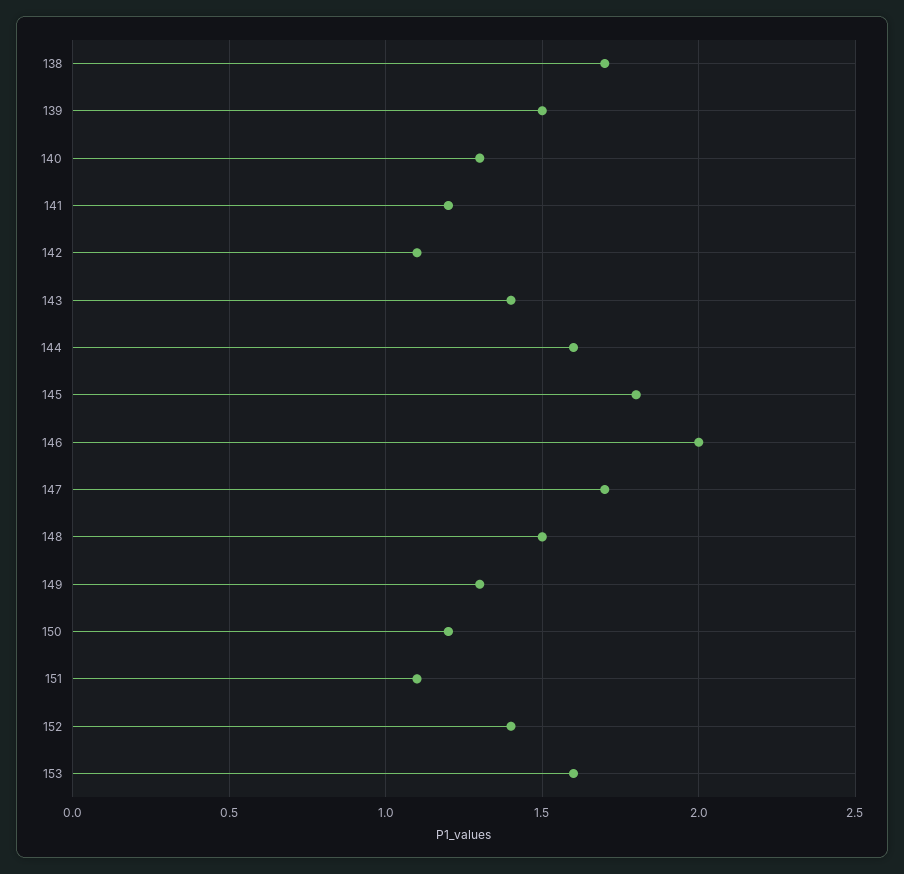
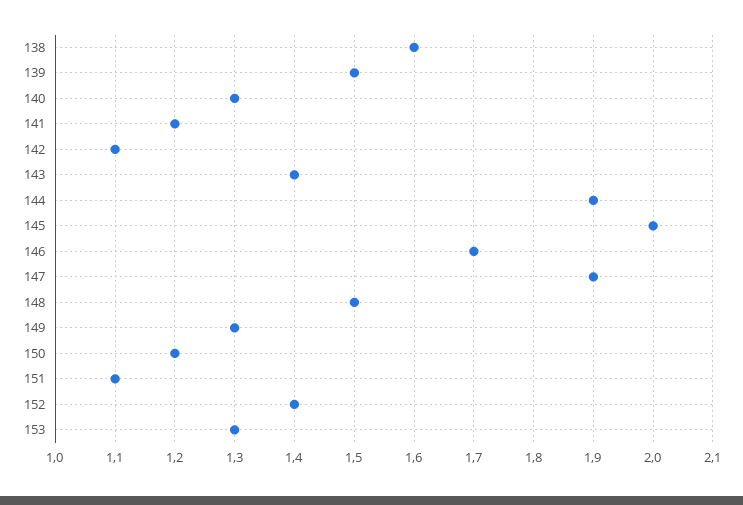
  {
-   "138": 1.7,
+   "138": 1.6,
    "139": 1.5,
    "140": 1.3,
    "141": 1.2,
    "142": 1.1,
    "143": 1.4,
-   "144": 1.6,
+   "144": 1.9,
-   "145": 1.8,
+   "145": 2,
-   "146": 2,
+   "146": 1.7,
-   "147": 1.7,
+   "147": 1.9,
    "148": 1.5,
    "149": 1.3,
    "150": 1.2,
    "151": 1.1,
    "152": 1.4,
-   "153": 1.6
+   "153": 1.3
  }

